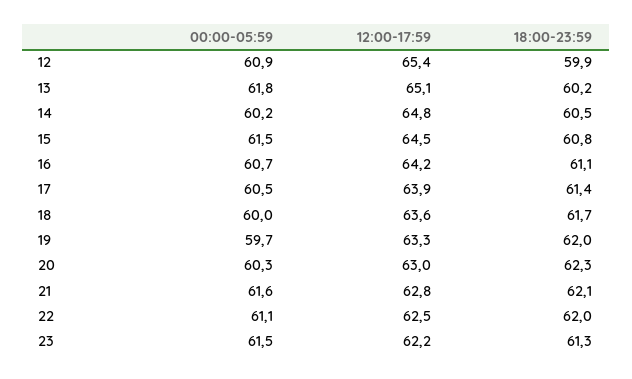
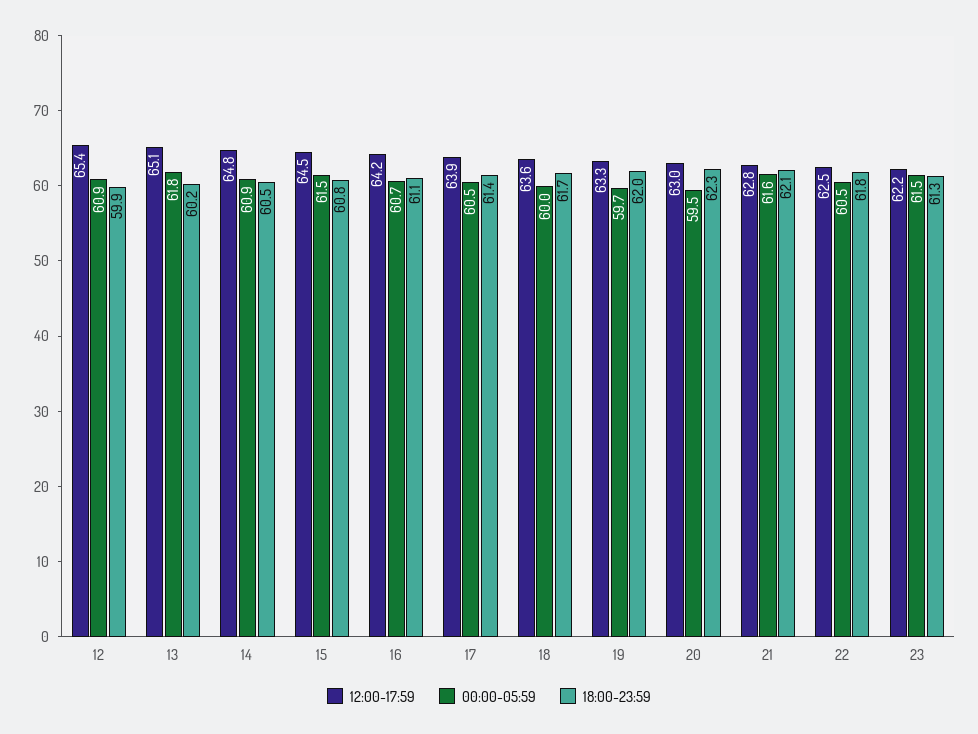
  {
    "00:00-05:59": {
      "12": 60.9,
      "13": 61.8,
-     "14": 60.2,
+     "14": 60.9,
      "15": 61.5,
      "16": 60.7,
      "17": 60.5,
      "18": 60,
      "19": 59.7,
-     "20": 60.3,
+     "20": 59.5,
      "21": 61.6,
-     "22": 61.1,
+     "22": 60.5,
      "23": 61.5
    },
    "12:00-17:59": {
      "12": 65.4,
      "13": 65.1,
      "14": 64.8,
      "15": 64.5,
      "16": 64.2,
      "17": 63.9,
      "18": 63.6,
      "19": 63.3,
      "20": 63,
      "21": 62.8,
      "22": 62.5,
      "23": 62.2
    },
    "18:00-23:59": {
      "12": 59.9,
      "13": 60.2,
      "14": 60.5,
      "15": 60.8,
      "16": 61.1,
      "17": 61.4,
      "18": 61.7,
      "19": 62,
      "20": 62.3,
      "21": 62.1,
-     "22": 62,
+     "22": 61.8,
      "23": 61.3
    }
  }

